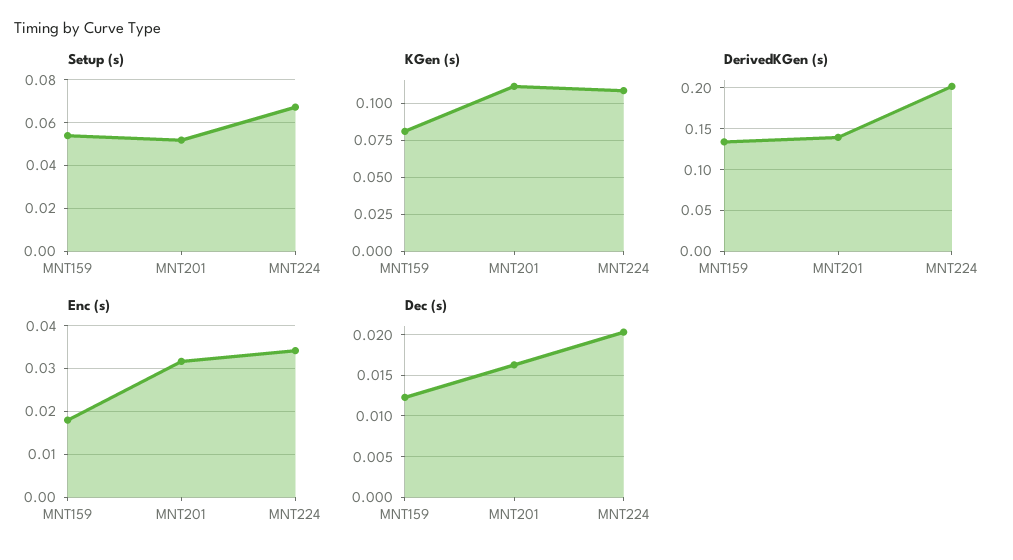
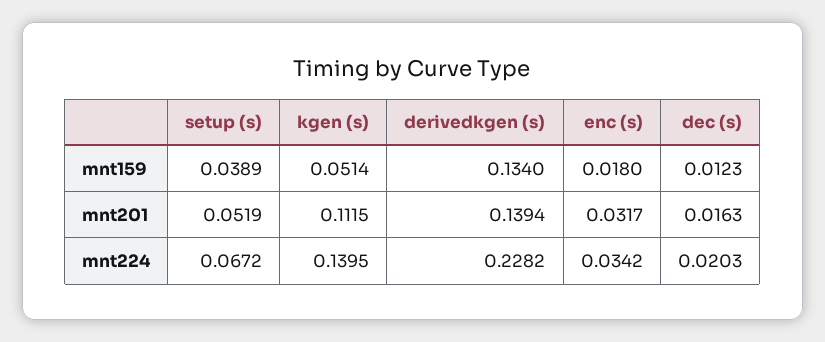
  {
    "Setup (s)": {
-     "MNT159": 0.055,
+     "MNT159": 0.0389,
      "MNT201": 0.0519,
      "MNT224": 0.0672
    },
    "KGen (s)": {
-     "MNT159": 0.08,
+     "MNT159": 0.0514,
      "MNT201": 0.1115,
-     "MNT224": 0.11
+     "MNT224": 0.1395
    },
    "DerivedKGen (s)": {
      "MNT159": 0.134,
      "MNT201": 0.1394,
-     "MNT224": 0.2
+     "MNT224": 0.2282
    },
    "Enc (s)": {
      "MNT159": 0.018,
      "MNT201": 0.0317,
      "MNT224": 0.0342
    },
    "Dec (s)": {
      "MNT159": 0.0123,
      "MNT201": 0.0163,
      "MNT224": 0.0203
    }
  }

